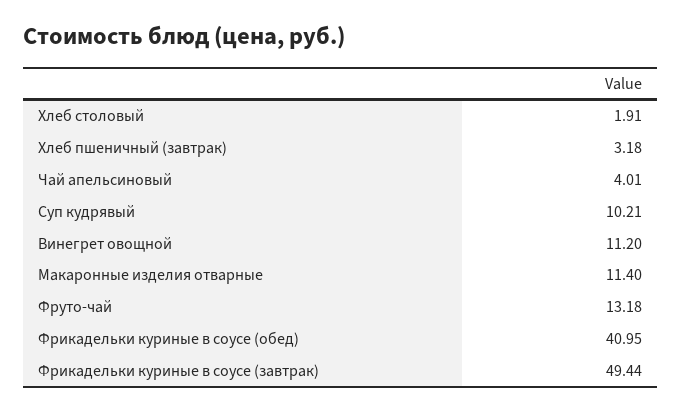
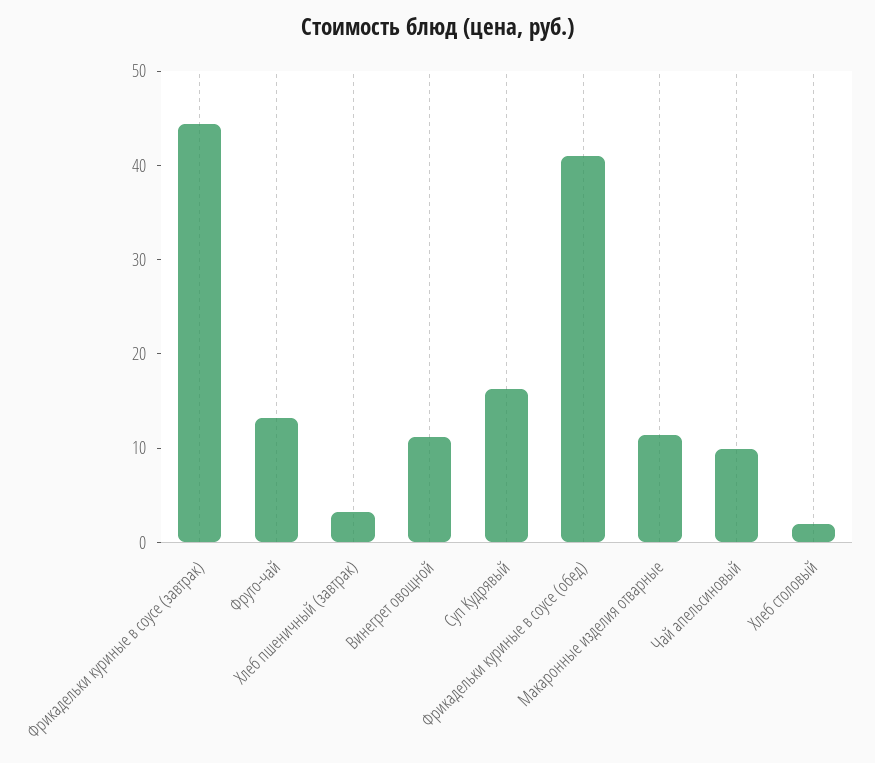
  {
    "Хлеб столовый": 1.91,
    "Хлеб пшеничный (завтрак)": 3.18,
-   "Чай апельсиновый": 4.01,
+   "Чай апельсиновый": 10,
-   "Суп кудрявый": 10.21,
+   "Суп кудрявый": 16,
    "Винегрет овощной": 11.2,
    "Макаронные изделия отварные": 11.4,
    "Фруто-чай": 13.18,
    "Фрикадельки куриные в соусе (обед)": 40.95,
-   "Фрикадельки куриные в соусе (завтрак)": 49.44
+   "Фрикадельки куриные в соусе (завтрак)": 44
  }

